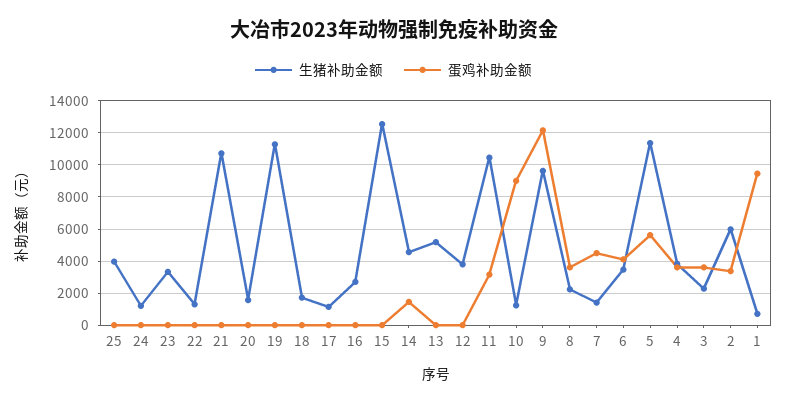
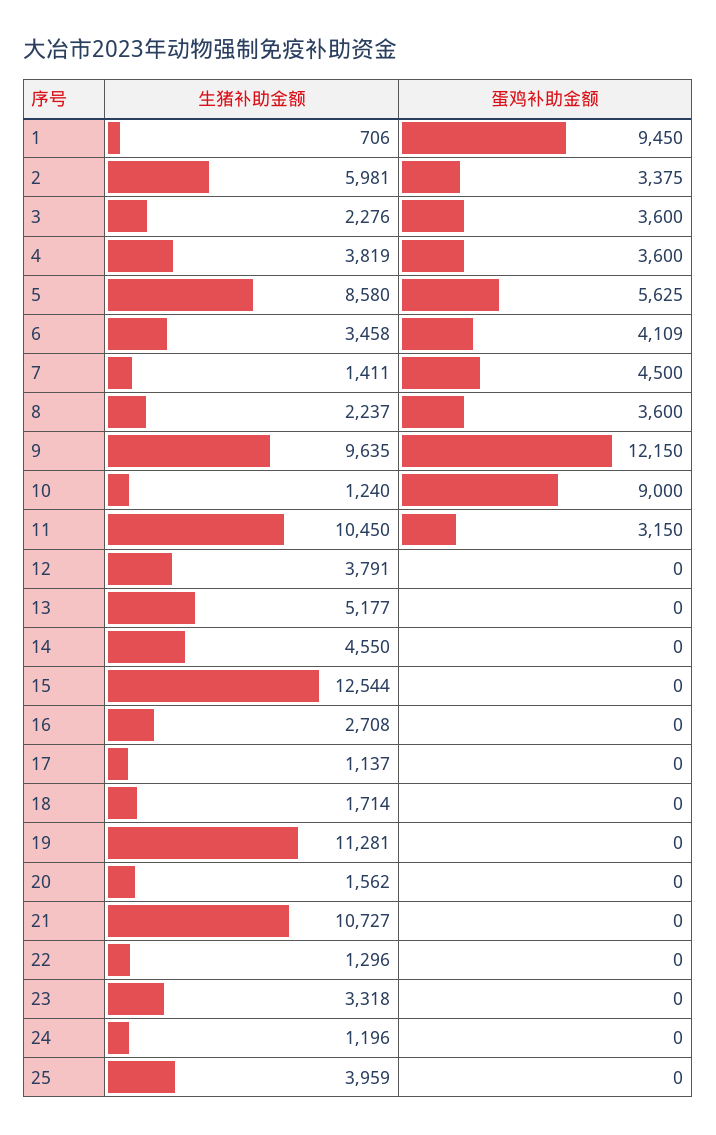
  {
    "生猪补助金额": {
      "25": 3959,
      "24": 1196,
      "23": 3318,
      "22": 1296,
      "21": 10727,
      "20": 1562,
      "19": 11281,
      "18": 1714,
      "17": 1137,
      "16": 2708,
      "15": 12544,
      "14": 4550,
      "13": 5177,
      "12": 3791,
      "11": 10450,
      "10": 1240,
      "9": 9635,
      "8": 2237,
      "7": 1411,
      "6": 3458,
-     "5": 11500,
+     "5": 8580,
      "4": 3819,
      "3": 2276,
      "2": 5981,
      "1": 706
    },
    "蛋鸡补助金额": {
      "25": 0,
      "24": 0,
      "23": 0,
      "22": 0,
      "21": 0,
      "20": 0,
      "19": 0,
      "18": 0,
      "17": 0,
      "16": 0,
      "15": 0,
-     "14": 1500,
+     "14": 0,
      "13": 0,
      "12": 0,
      "11": 3150,
      "10": 9000,
      "9": 12150,
      "8": 3600,
      "7": 4500,
      "6": 4109,
      "5": 5625,
      "4": 3600,
      "3": 3600,
      "2": 3375,
      "1": 9450
    }
  }

